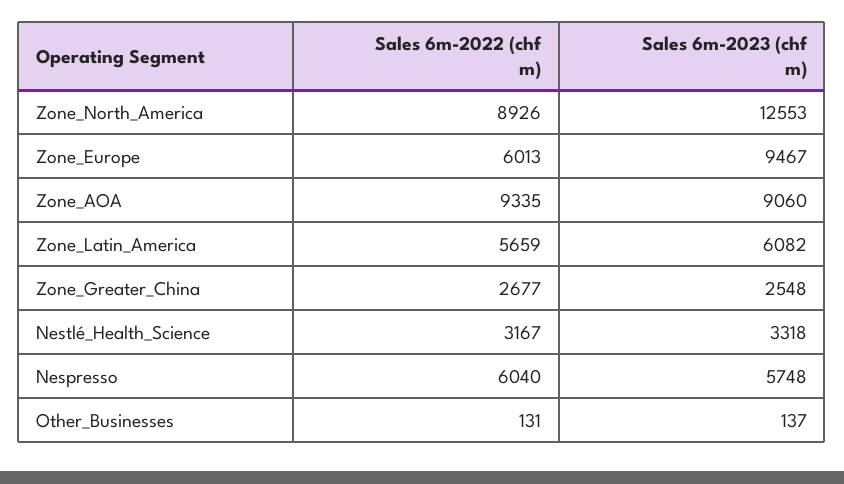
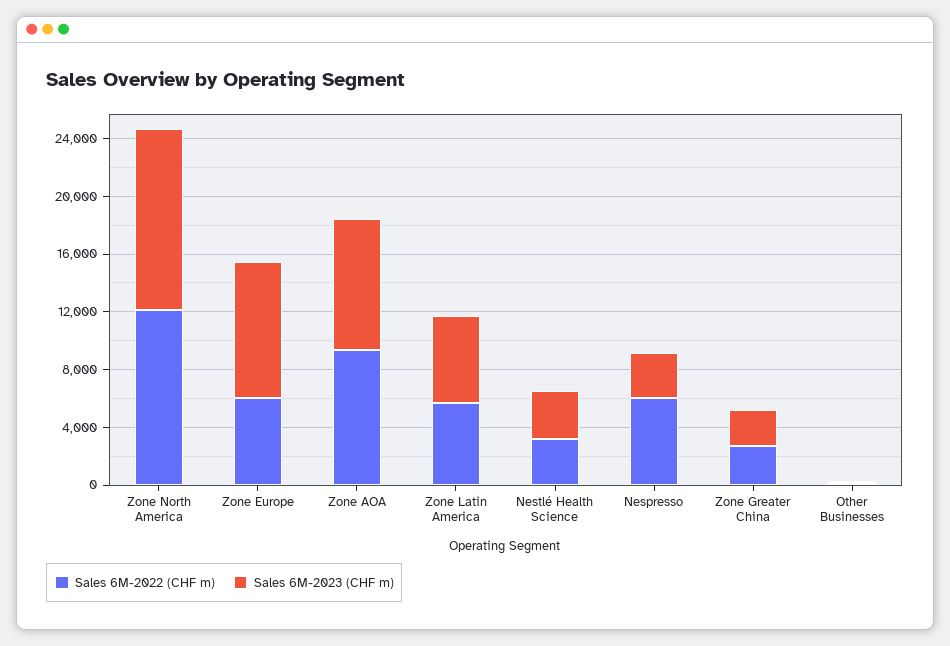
  {
    "Sales 6m-2022 (chf m)": {
-     "Zone_North_America": 8926,
+     "Zone_North_America": 12000,
      "Zone_Europe": 6013,
      "Zone_AOA": 9335,
      "Zone_Latin_America": 5659,
      "Zone_Greater_China": 2677,
      "Nestlé_Health_Science": 3167,
      "Nespresso": 6040,
      "Other_Businesses": 131
    },
    "Sales 6m-2023 (chf m)": {
      "Zone_North_America": 12553,
      "Zone_Europe": 9467,
      "Zone_AOA": 9060,
      "Zone_Latin_America": 6082,
      "Zone_Greater_China": 2548,
      "Nestlé_Health_Science": 3318,
-     "Nespresso": 5748,
+     "Nespresso": 3000,
      "Other_Businesses": 137
    }
  }

